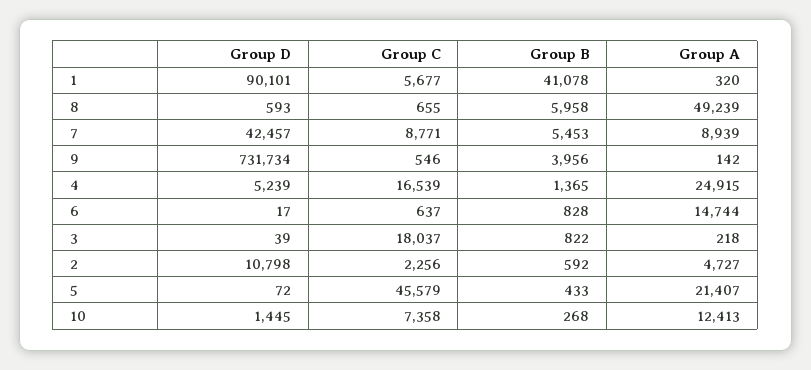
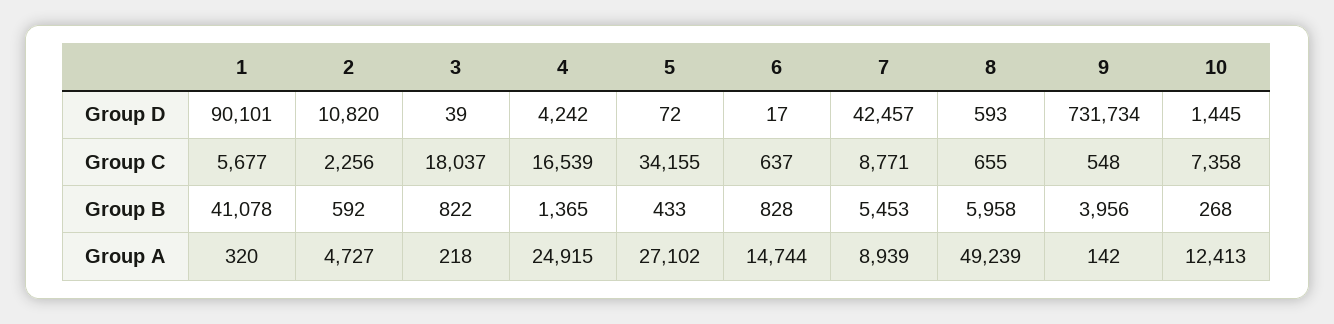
  {
    "Group D": {
      "1": 90101,
      "8": 593,
      "7": 42457,
      "9": 731734,
-     "4": 5239,
+     "4": 4242,
      "6": 17,
      "3": 39,
-     "2": 10798,
+     "2": 10820,
      "5": 72,
      "10": 1445
    },
    "Group C": {
      "1": 5677,
      "8": 655,
      "7": 8771,
-     "9": 546,
+     "9": 548,
      "4": 16539,
      "6": 637,
      "3": 18037,
      "2": 2256,
-     "5": 45579,
+     "5": 34155,
      "10": 7358
    },
    "Group B": {
      "1": 41078,
      "8": 5958,
      "7": 5453,
      "9": 3956,
      "4": 1365,
      "6": 828,
      "3": 822,
      "2": 592,
      "5": 433,
      "10": 268
    },
    "Group A": {
      "1": 320,
      "8": 49239,
      "7": 8939,
      "9": 142,
      "4": 24915,
      "6": 14744,
      "3": 218,
      "2": 4727,
-     "5": 21407,
+     "5": 27102,
      "10": 12413
    }
  }

